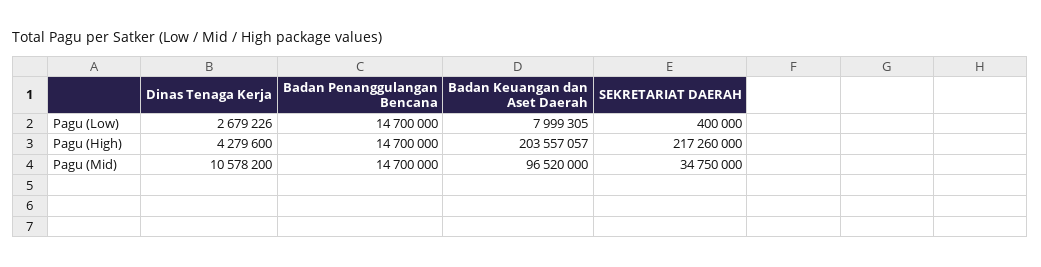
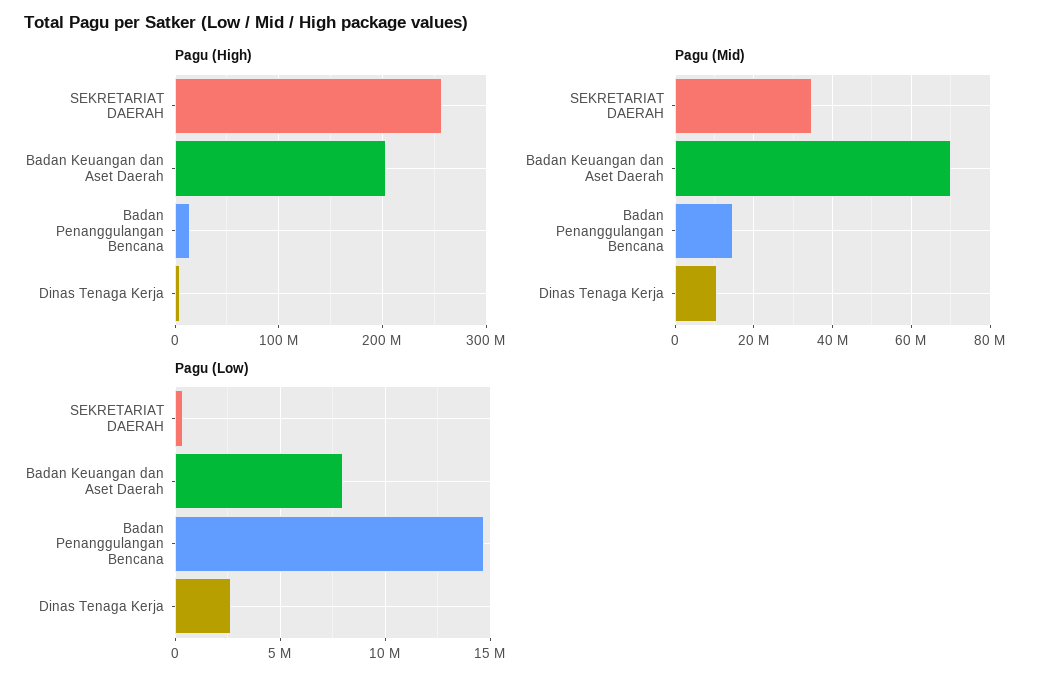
  {
    "Pagu (Low)": {
      "Dinas Tenaga Kerja": 2679226,
      "Badan Penanggulangan Bencana": 14700000,
      "Badan Keuangan dan Aset Daerah": 7999305,
      "SEKRETARIAT DAERAH": 400000
    },
    "Pagu (High)": {
      "Dinas Tenaga Kerja": 4279600,
      "Badan Penanggulangan Bencana": 14700000,
      "Badan Keuangan dan Aset Daerah": 203557057,
-     "SEKRETARIAT DAERAH": 217260000
+     "SEKRETARIAT DAERAH": 260000000
    },
    "Pagu (Mid)": {
      "Dinas Tenaga Kerja": 10578200,
      "Badan Penanggulangan Bencana": 14700000,
-     "Badan Keuangan dan Aset Daerah": 96520000,
+     "Badan Keuangan dan Aset Daerah": 70000000,
      "SEKRETARIAT DAERAH": 34750000
    }
  }

